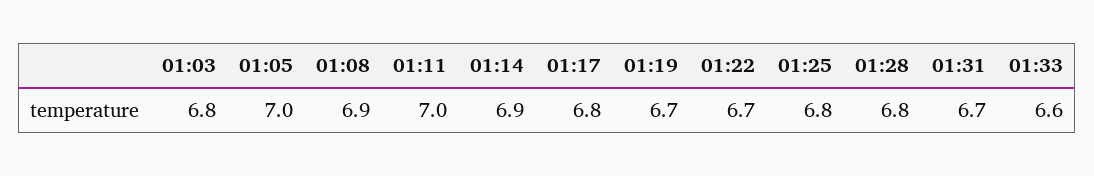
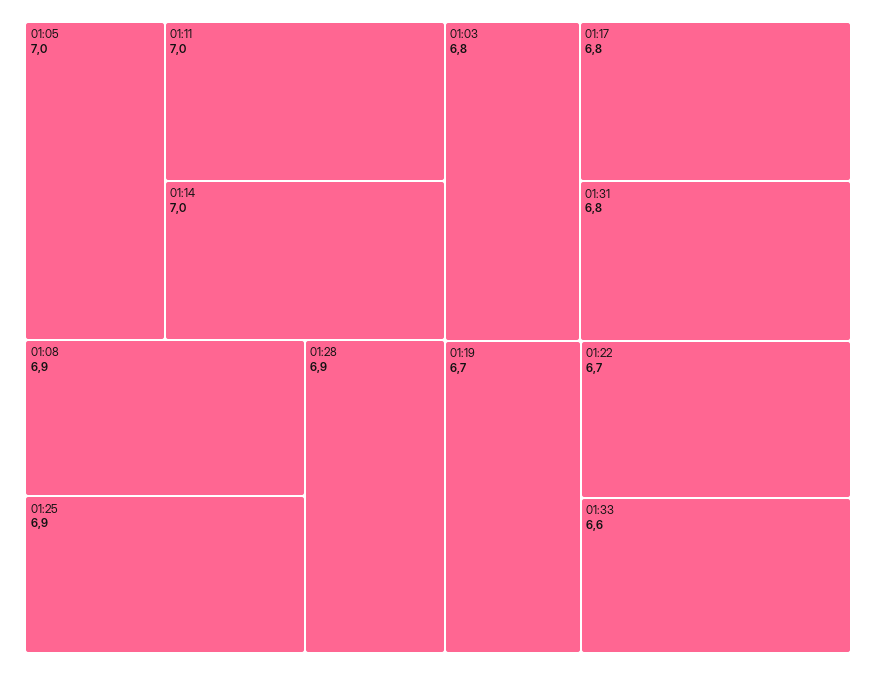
  {
    "01:03": 6.8,
    "01:05": 7,
    "01:08": 6.9,
    "01:11": 7,
-   "01:14": 6.9,
+   "01:14": 7,
    "01:17": 6.8,
    "01:19": 6.7,
    "01:22": 6.7,
-   "01:25": 6.8,
+   "01:25": 6.9,
-   "01:28": 6.8,
+   "01:28": 6.9,
-   "01:31": 6.7,
+   "01:31": 6.8,
    "01:33": 6.6
  }

